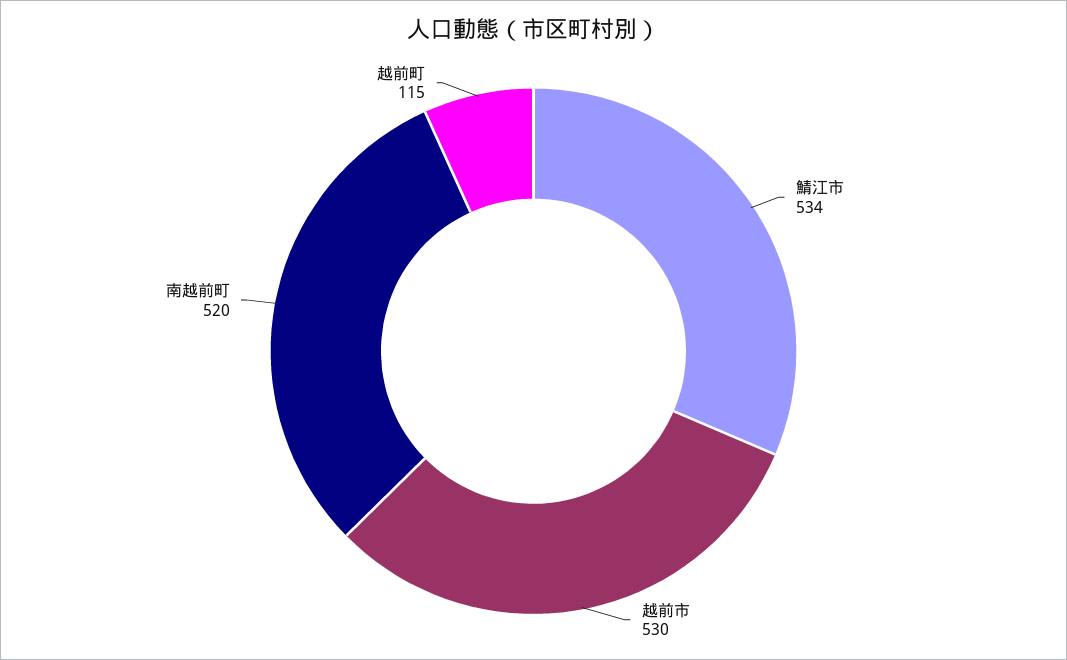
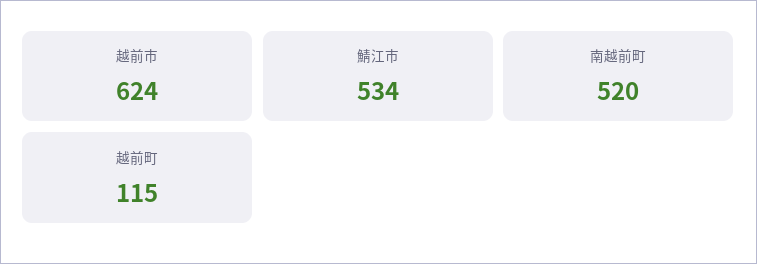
  {
    "鯖江市": 534,
-   "越前市": 530,
+   "越前市": 624,
    "南越前町": 520,
    "越前町": 115
  }

